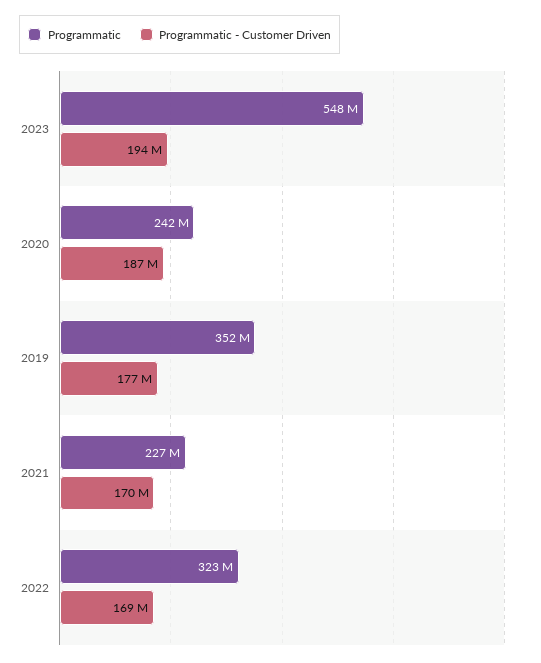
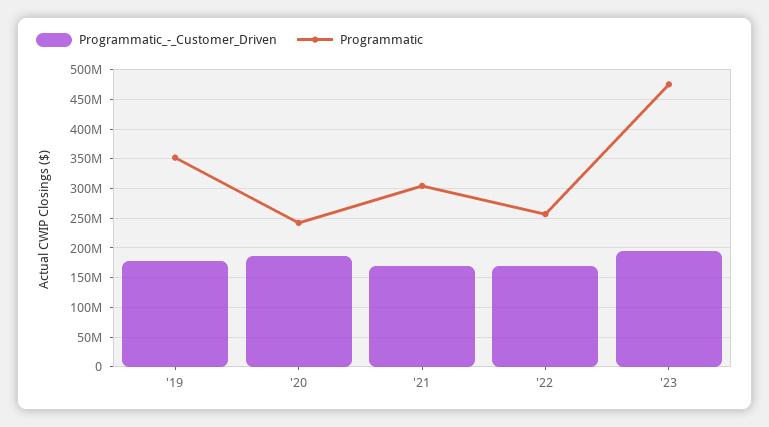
  {
    "Programmatic": {
-     "2023": 548000000,
+     "2023": 475000000,
      "2020": 242000000,
      "2019": 352000000,
-     "2021": 227000000,
+     "2021": 300000000,
-     "2022": 323000000
+     "2022": 250000000
    },
    "Programmatic - Customer Driven": {
      "2023": 194000000,
      "2020": 187000000,
      "2019": 177000000,
      "2021": 170000000,
      "2022": 169000000
    }
  }

